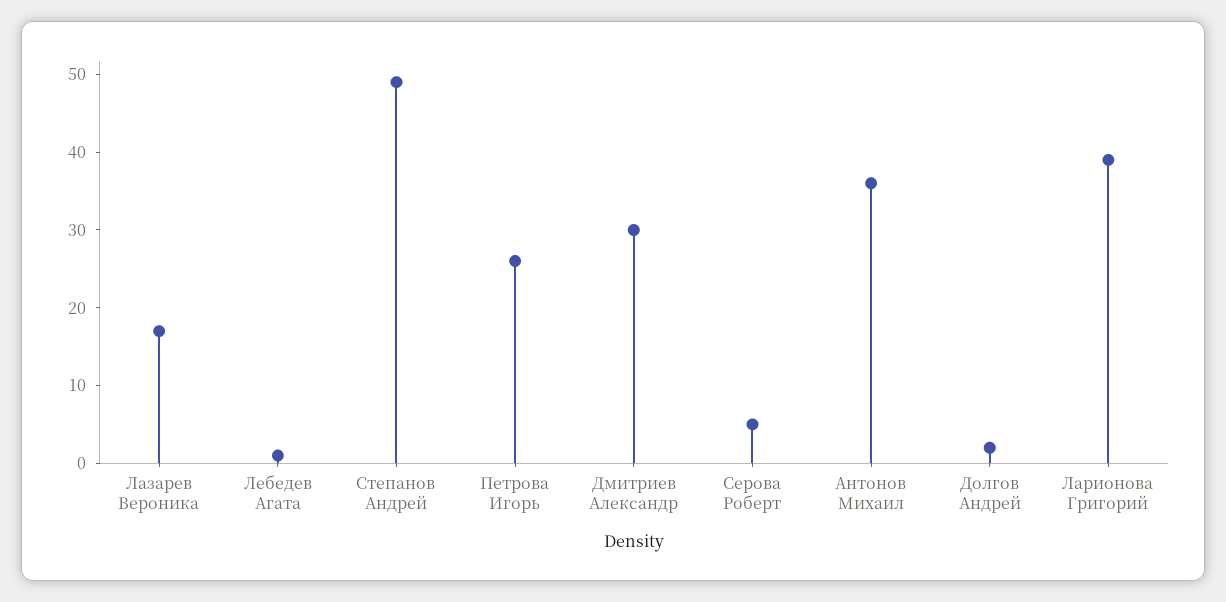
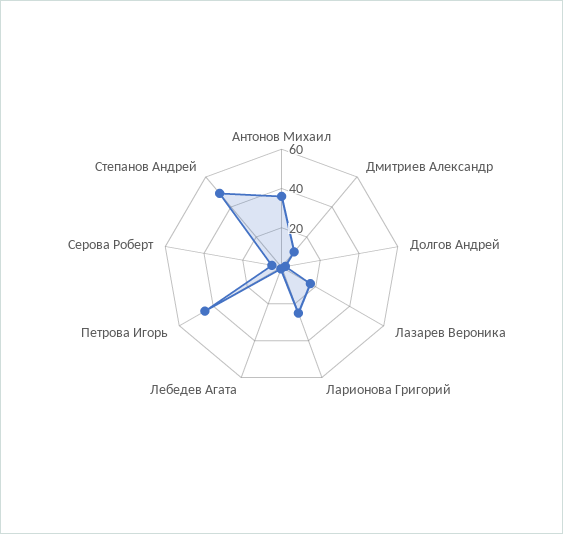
  {
    "Лазарев Вероника": 15,
    "Лебедев Агата": 0,
    "Степанов Андрей": 50,
-   "Петрова Игорь": 25,
+   "Петрова Игорь": 45,
-   "Дмитриев Александр": 30,
+   "Дмитриев Александр": 10,
    "Серова Роберт": 5,
    "Антонов Михаил": 35,
    "Долгов Андрей": 0,
-   "Ларионова Григорий": 40
+   "Ларионова Григорий": 25
  }

